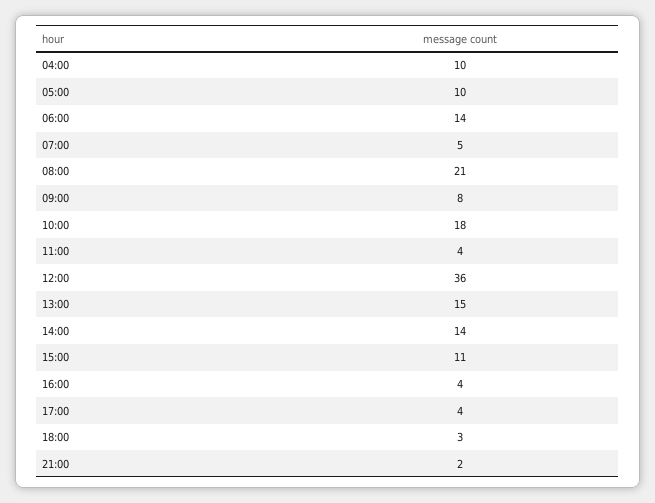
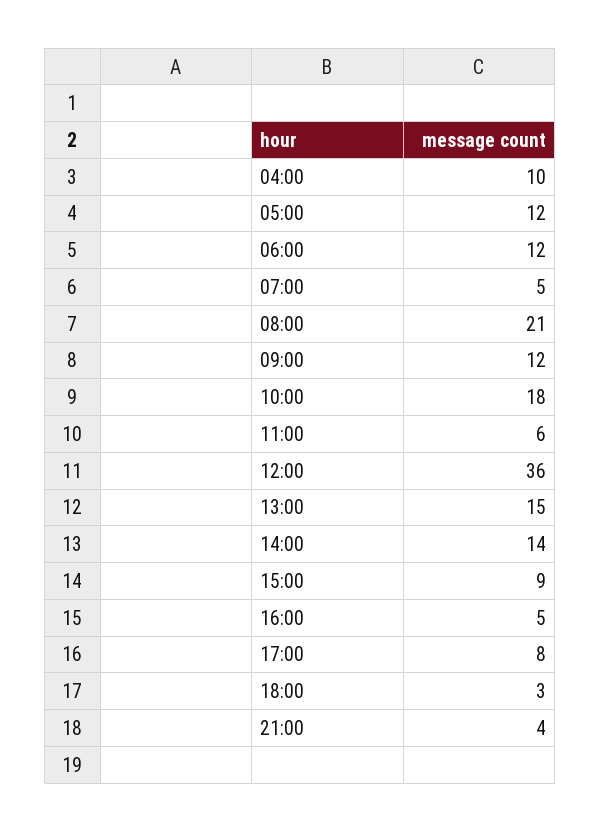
  {
    "04:00": 10,
-   "05:00": 10,
+   "05:00": 12,
-   "06:00": 14,
+   "06:00": 12,
    "07:00": 5,
    "08:00": 21,
-   "09:00": 8,
+   "09:00": 12,
    "10:00": 18,
-   "11:00": 4,
+   "11:00": 6,
    "12:00": 36,
    "13:00": 15,
    "14:00": 14,
-   "15:00": 11,
+   "15:00": 9,
-   "16:00": 4,
+   "16:00": 5,
-   "17:00": 4,
+   "17:00": 8,
    "18:00": 3,
-   "21:00": 2
+   "21:00": 4
  }

